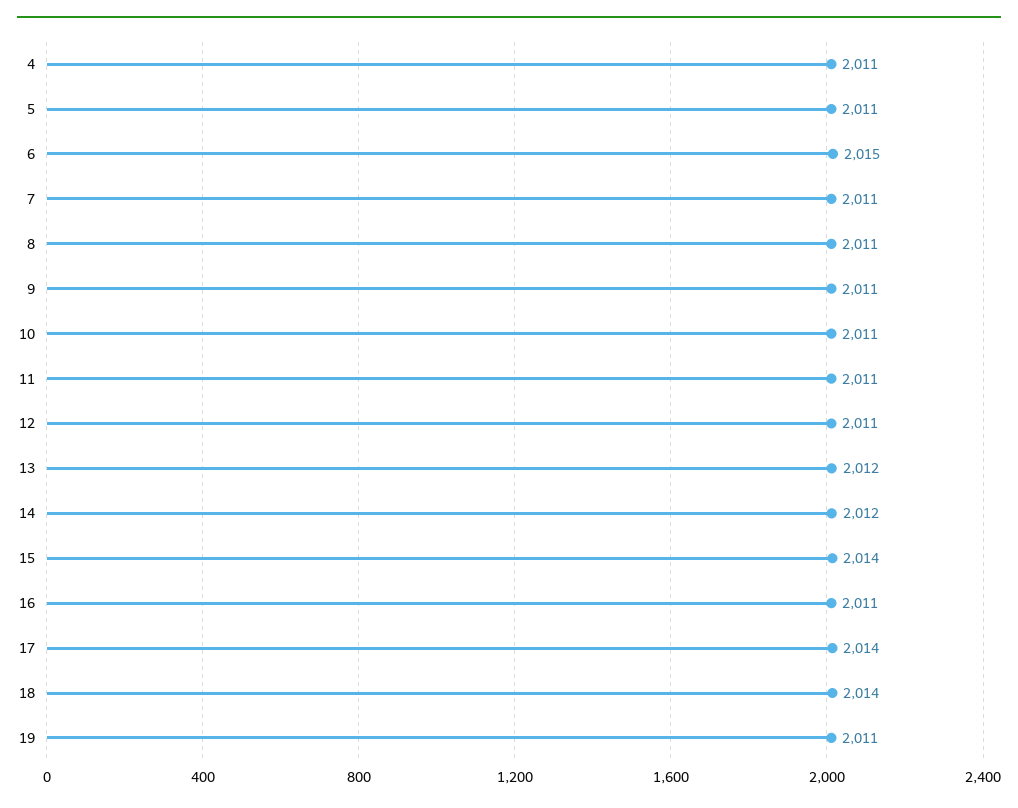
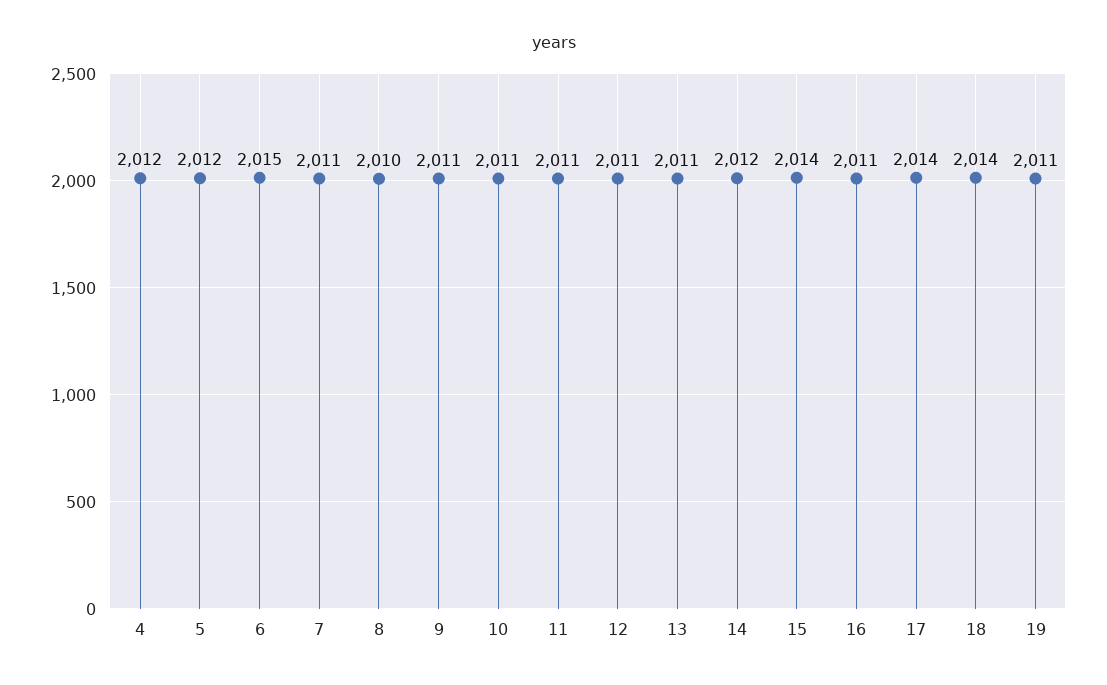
  {
-   "4": 2011,
+   "4": 2012,
-   "5": 2011,
+   "5": 2012,
    "6": 2015,
    "7": 2011,
-   "8": 2011,
+   "8": 2010,
    "9": 2011,
    "10": 2011,
    "11": 2011,
    "12": 2011,
-   "13": 2012,
+   "13": 2011,
    "14": 2012,
    "15": 2014,
    "16": 2011,
    "17": 2014,
    "18": 2014,
    "19": 2011
  }

